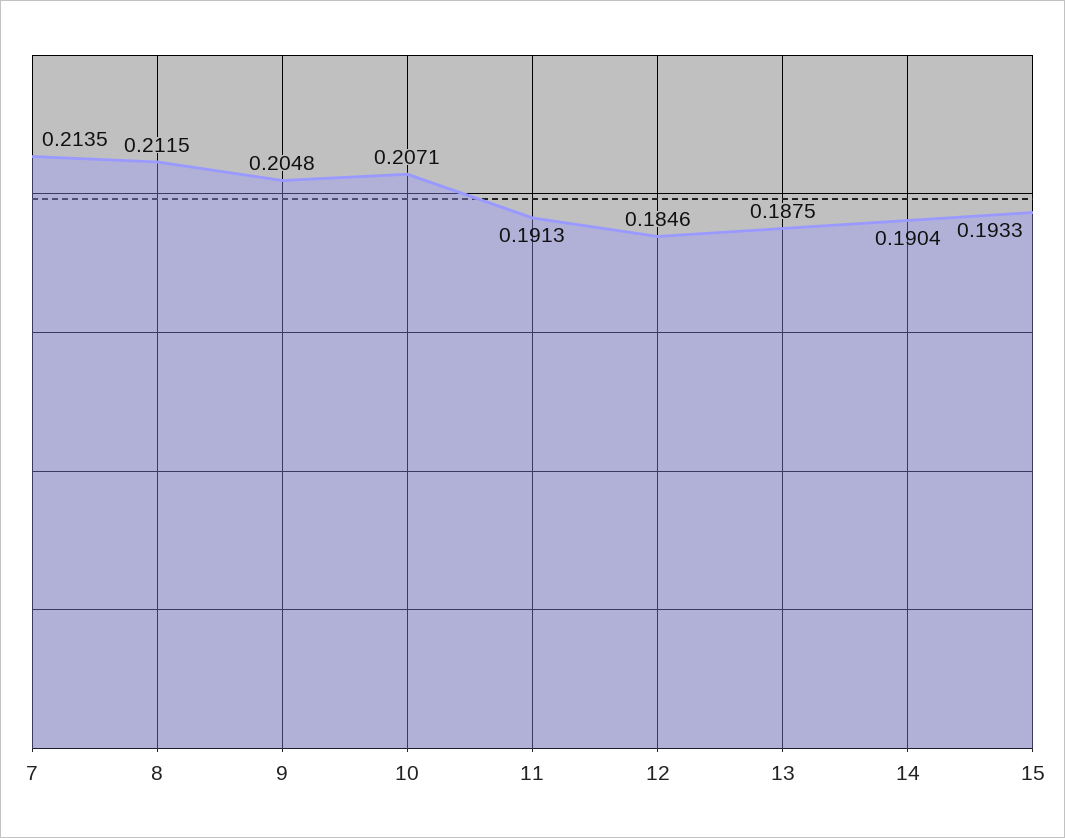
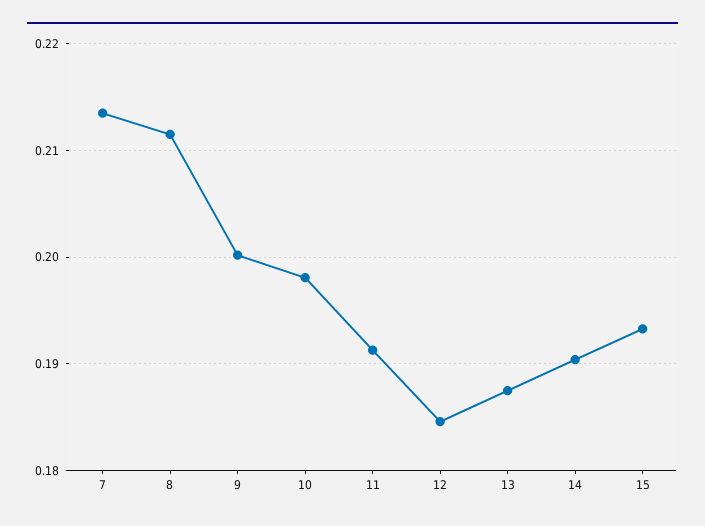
  {
    "7": 0.2135,
    "8": 0.2115,
-   "9": 0.2048,
+   "9": 0.2,
-   "10": 0.2071,
+   "10": 0.198,
    "11": 0.1913,
    "12": 0.1846,
    "13": 0.1875,
    "14": 0.1904,
    "15": 0.1933
  }

